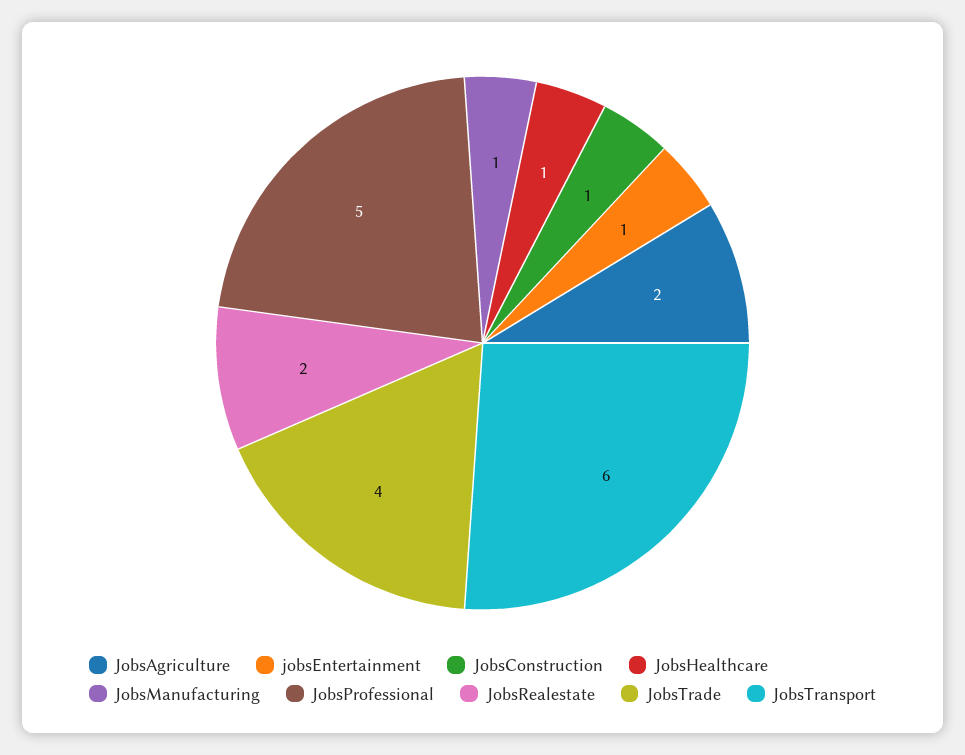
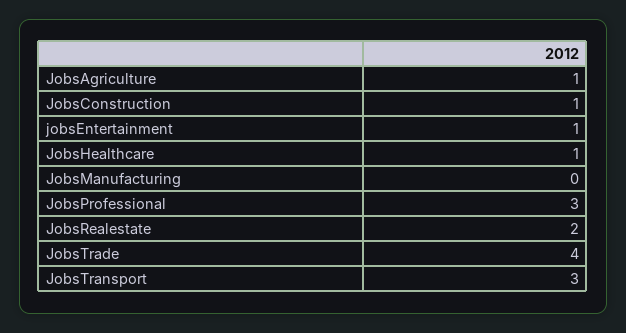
  {
-   "JobsAgriculture": 2,
+   "JobsAgriculture": 1,
    "jobsEntertainment": 1,
    "JobsConstruction": 1,
    "JobsHealthcare": 1,
-   "JobsManufacturing": 1,
+   "JobsManufacturing": 0,
-   "JobsProfessional": 5,
+   "JobsProfessional": 3,
    "JobsRealestate": 2,
    "JobsTrade": 4,
-   "JobsTransport": 6
+   "JobsTransport": 3
  }

